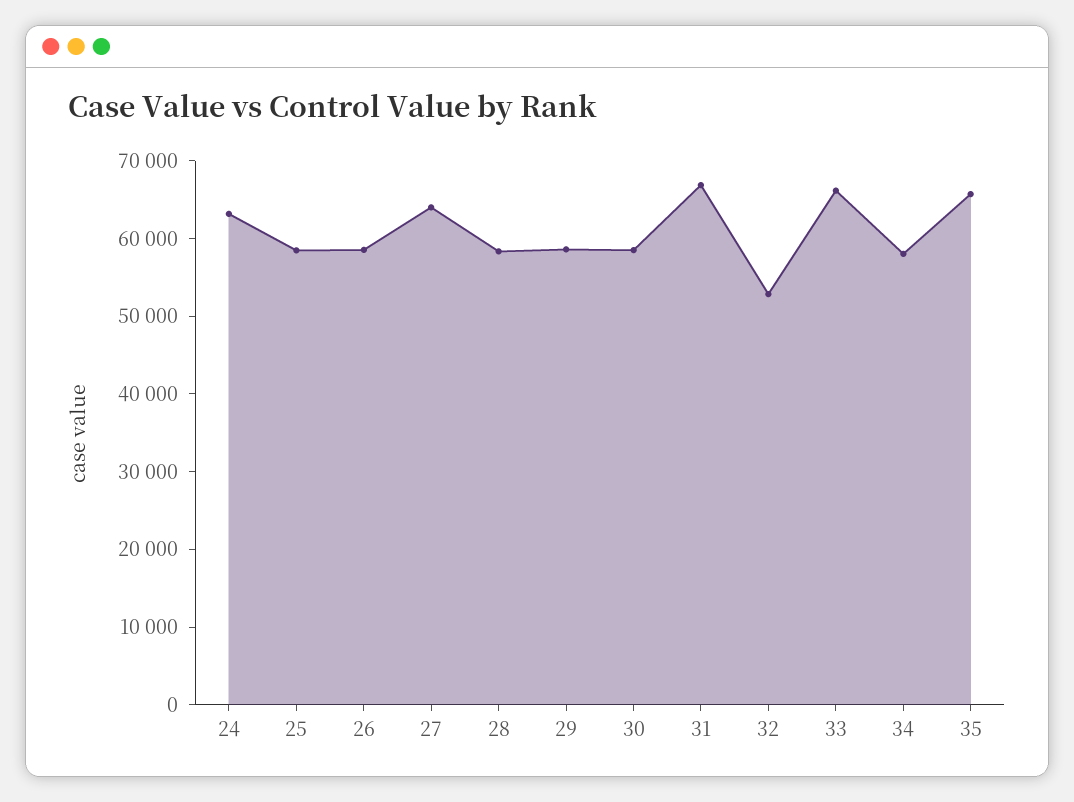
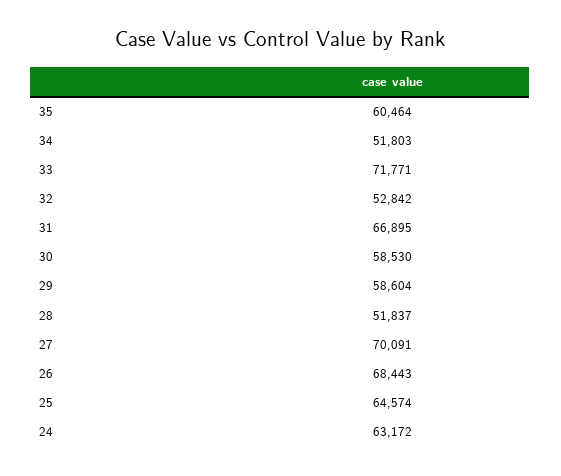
  {
    "24": 63172,
-   "25": 58000,
+   "25": 64574,
-   "26": 58000,
+   "26": 68443,
-   "27": 64000,
+   "27": 70091,
-   "28": 58000,
+   "28": 51837,
    "29": 58604,
    "30": 58530,
    "31": 66895,
    "32": 52842,
-   "33": 66000,
+   "33": 71771,
-   "34": 58000,
+   "34": 51803,
-   "35": 66000
+   "35": 60464
  }

